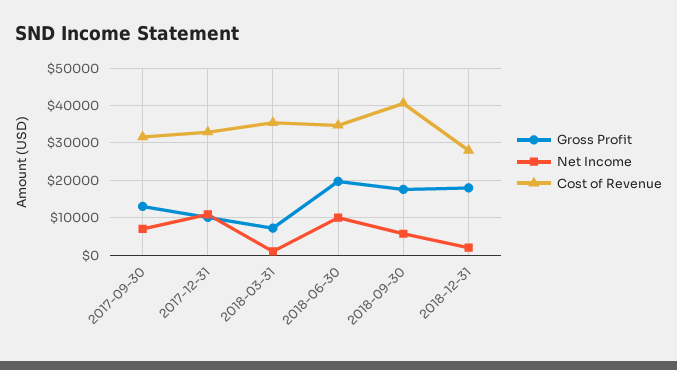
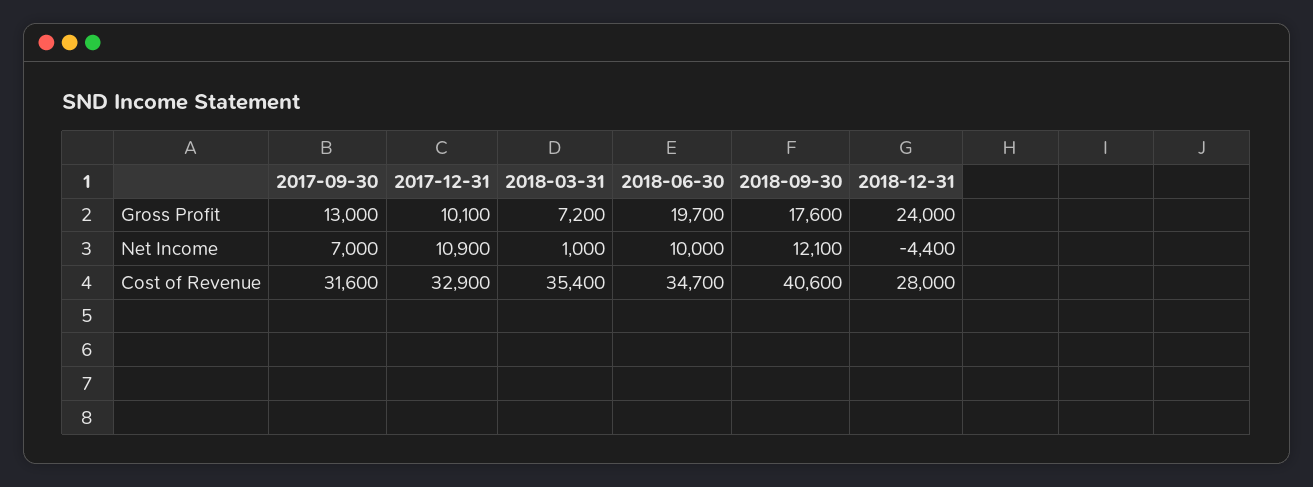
  {
    "Gross Profit": {
      "2017-09-30": 13000,
      "2017-12-31": 10100,
      "2018-03-31": 7200,
      "2018-06-30": 19700,
      "2018-09-30": 17600,
-     "2018-12-31": 18000
+     "2018-12-31": 24000
    },
    "Net Income": {
      "2017-09-30": 7000,
      "2017-12-31": 10900,
      "2018-03-31": 1000,
      "2018-06-30": 10000,
-     "2018-09-30": 6000,
+     "2018-09-30": 12100,
-     "2018-12-31": 2000
+     "2018-12-31": -4400
    },
    "Cost of Revenue": {
      "2017-09-30": 31600,
      "2017-12-31": 32900,
      "2018-03-31": 35400,
      "2018-06-30": 34700,
      "2018-09-30": 40600,
      "2018-12-31": 28000
    }
  }

